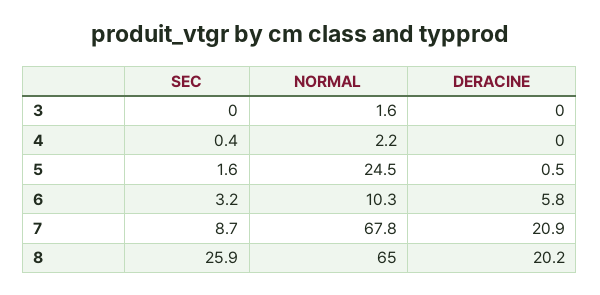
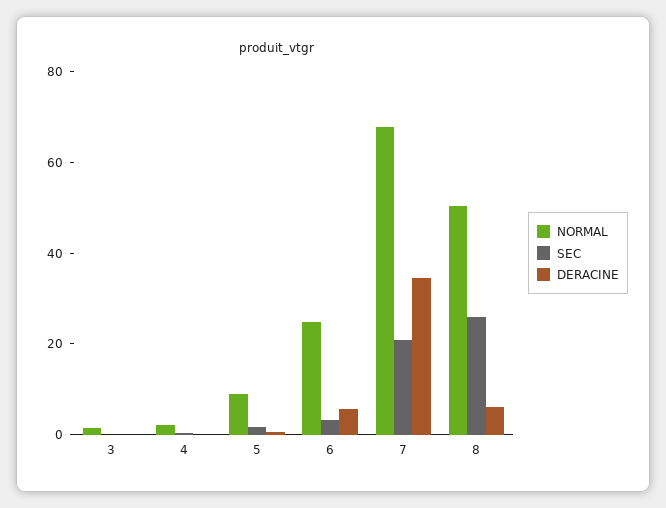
  {
    "SEC": {
      "3": 0,
      "4": 0.4,
      "5": 1.6,
      "6": 3.2,
-     "7": 8.7,
+     "7": 20,
      "8": 25.9
    },
    "NORMAL": {
      "3": 1.6,
      "4": 2.2,
-     "5": 24.5,
+     "5": 10,
-     "6": 10.3,
+     "6": 25,
      "7": 67.8,
-     "8": 65
+     "8": 50
    },
    "DERACINE": {
      "3": 0,
      "4": 0,
      "5": 0.5,
      "6": 5.8,
-     "7": 20.9,
+     "7": 35,
-     "8": 20.2
+     "8": 5
    }
  }

